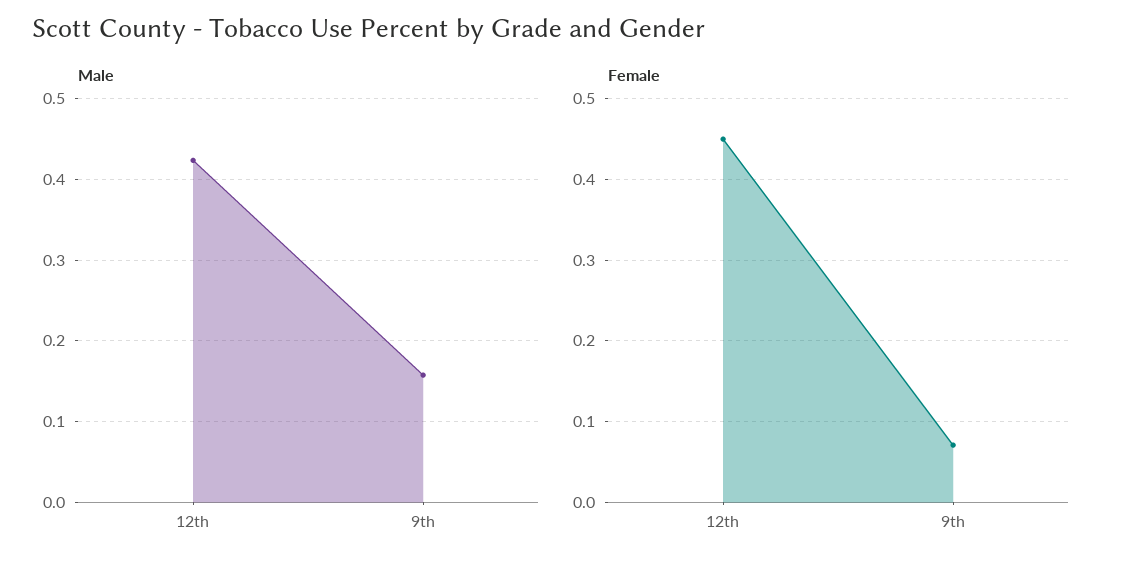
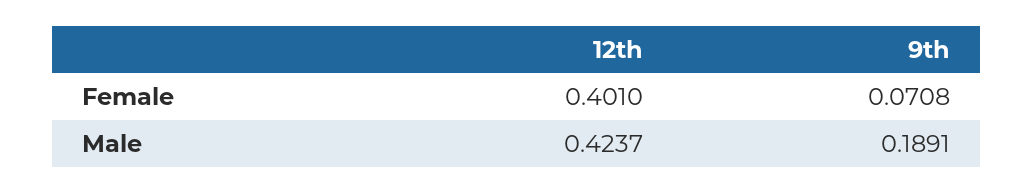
  {
    "Male": {
      "12th": 0.4237,
-     "9th": 0.16
+     "9th": 0.1891
    },
    "Female": {
-     "12th": 0.45,
+     "12th": 0.401,
      "9th": 0.0708
    }
  }

